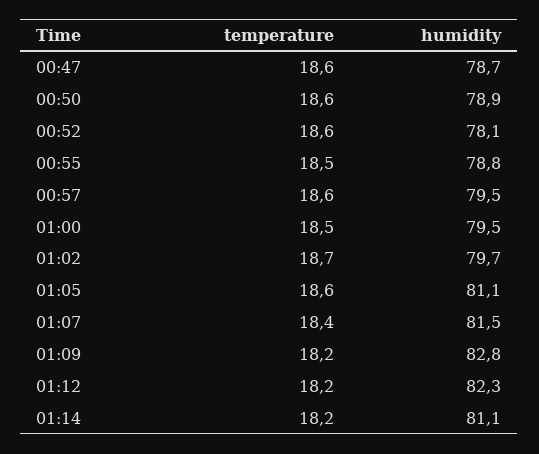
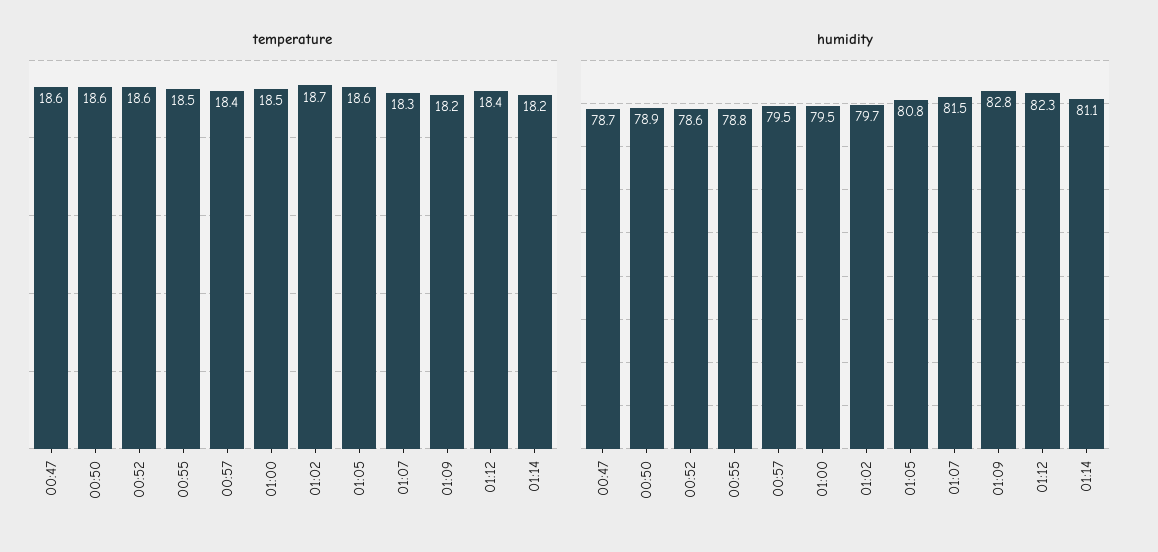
  {
    "temperature": {
      "00:47": 18.6,
      "00:50": 18.6,
      "00:52": 18.6,
      "00:55": 18.5,
-     "00:57": 18.6,
+     "00:57": 18.4,
      "01:00": 18.5,
      "01:02": 18.7,
      "01:05": 18.6,
-     "01:07": 18.4,
+     "01:07": 18.3,
      "01:09": 18.2,
-     "01:12": 18.2,
+     "01:12": 18.4,
      "01:14": 18.2
    },
    "humidity": {
      "00:47": 78.7,
      "00:50": 78.9,
-     "00:52": 78.1,
+     "00:52": 78.6,
      "00:55": 78.8,
      "00:57": 79.5,
      "01:00": 79.5,
      "01:02": 79.7,
-     "01:05": 81.1,
+     "01:05": 80.8,
      "01:07": 81.5,
      "01:09": 82.8,
      "01:12": 82.3,
      "01:14": 81.1
    }
  }

